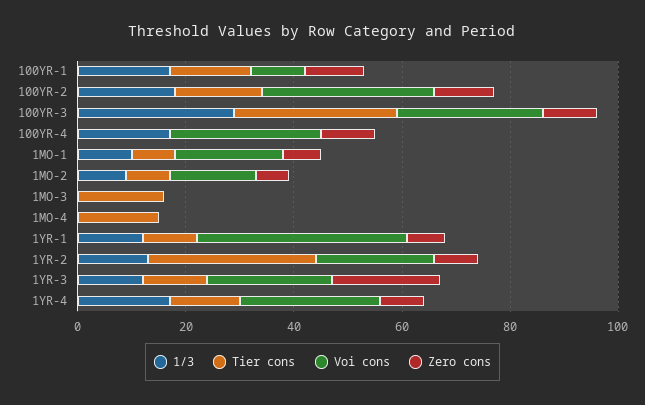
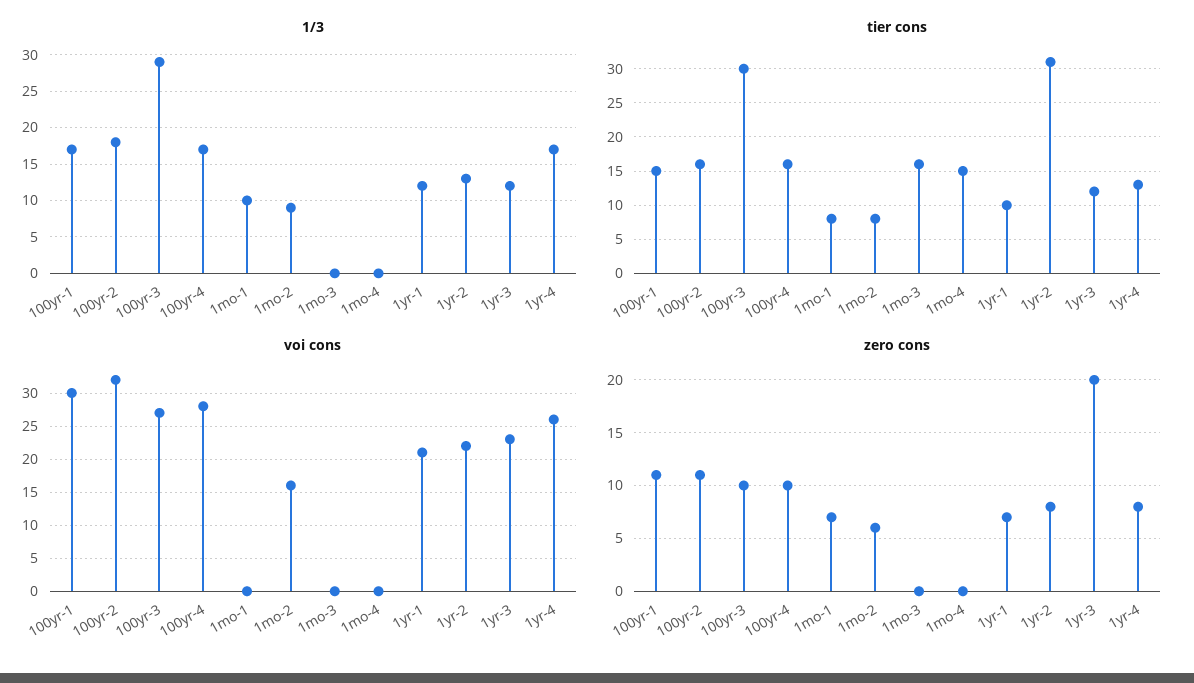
  {
    "1/3": {
      "100YR-1": 17,
      "100YR-2": 18,
      "100YR-3": 29,
      "100YR-4": 17,
      "1MO-1": 10,
      "1MO-2": 9,
      "1MO-3": 0,
      "1MO-4": 0,
      "1YR-1": 12,
      "1YR-2": 13,
      "1YR-3": 12,
      "1YR-4": 17
    },
    "Tier cons": {
      "100YR-1": 15,
      "100YR-2": 16,
      "100YR-3": 30,
-     "100YR-4": 0,
+     "100YR-4": 16,
      "1MO-1": 8,
      "1MO-2": 8,
      "1MO-3": 16,
      "1MO-4": 15,
      "1YR-1": 10,
      "1YR-2": 31,
      "1YR-3": 12,
      "1YR-4": 13
    },
    "Voi cons": {
-     "100YR-1": 10,
+     "100YR-1": 30,
      "100YR-2": 32,
      "100YR-3": 27,
      "100YR-4": 28,
-     "1MO-1": 20,
+     "1MO-1": 0,
      "1MO-2": 16,
      "1MO-3": 0,
      "1MO-4": 0,
-     "1YR-1": 40,
+     "1YR-1": 21,
      "1YR-2": 22,
      "1YR-3": 23,
      "1YR-4": 26
    },
    "Zero cons": {
      "100YR-1": 11,
      "100YR-2": 11,
      "100YR-3": 10,
      "100YR-4": 10,
      "1MO-1": 7,
      "1MO-2": 6,
      "1MO-3": 0,
      "1MO-4": 0,
      "1YR-1": 7,
      "1YR-2": 8,
      "1YR-3": 20,
      "1YR-4": 8
    }
  }

